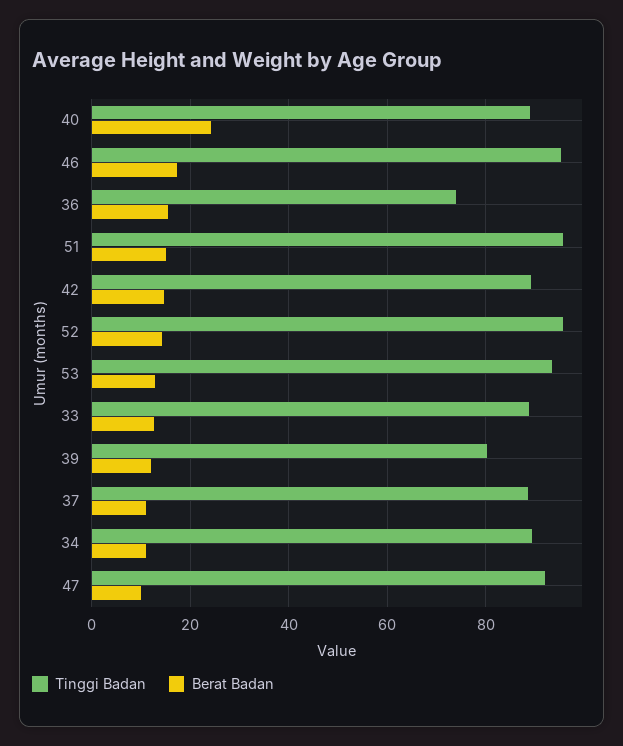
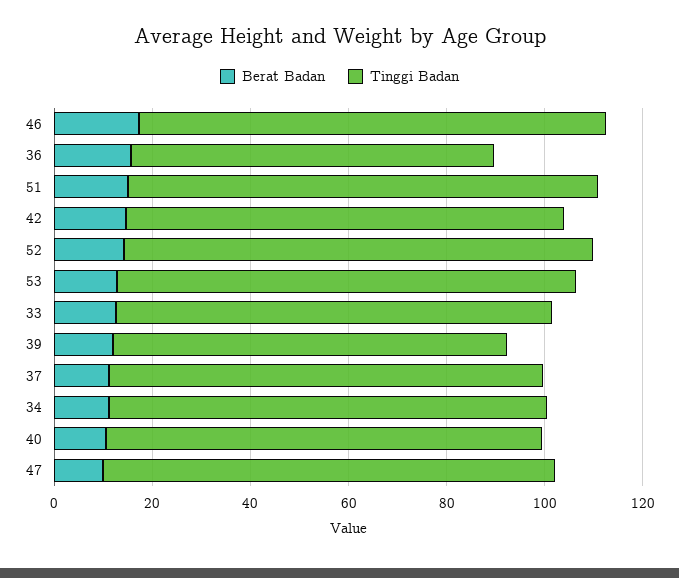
  {
    "Tinggi Badan": {
      "40": 88,
      "46": 96,
      "36": 74,
      "51": 96,
      "42": 90,
      "52": 96,
      "53": 94,
      "33": 88,
      "39": 80,
      "37": 88,
      "34": 90,
      "47": 92
    },
    "Berat Badan": {
-     "40": 24,
+     "40": 10,
      "46": 18,
      "36": 16,
      "51": 16,
      "42": 14,
      "52": 14,
      "53": 12,
      "33": 12,
      "39": 12,
      "37": 12,
      "34": 12,
      "47": 10
    }
  }

